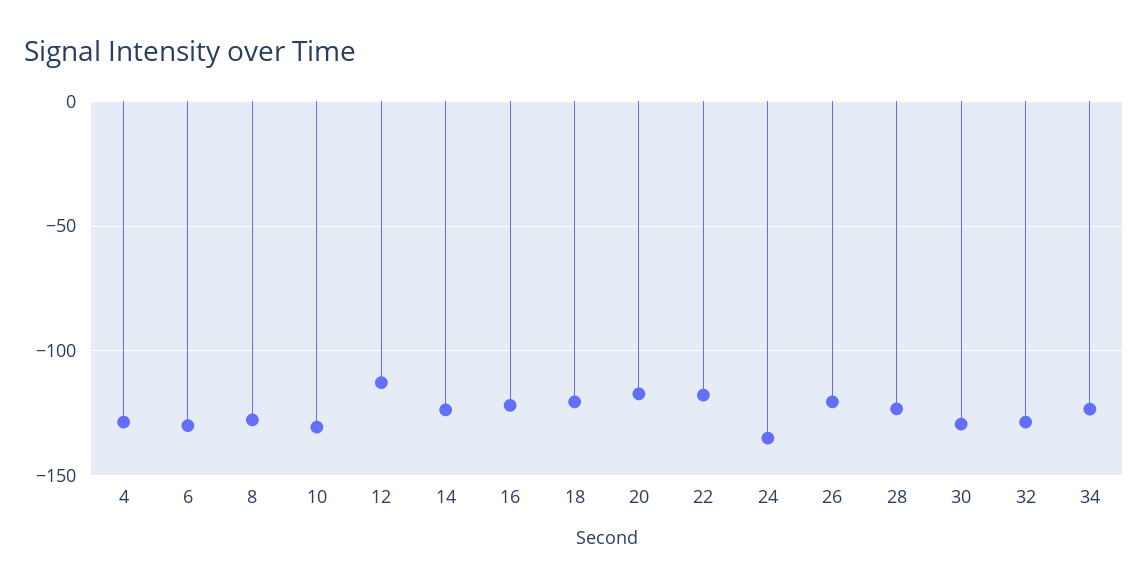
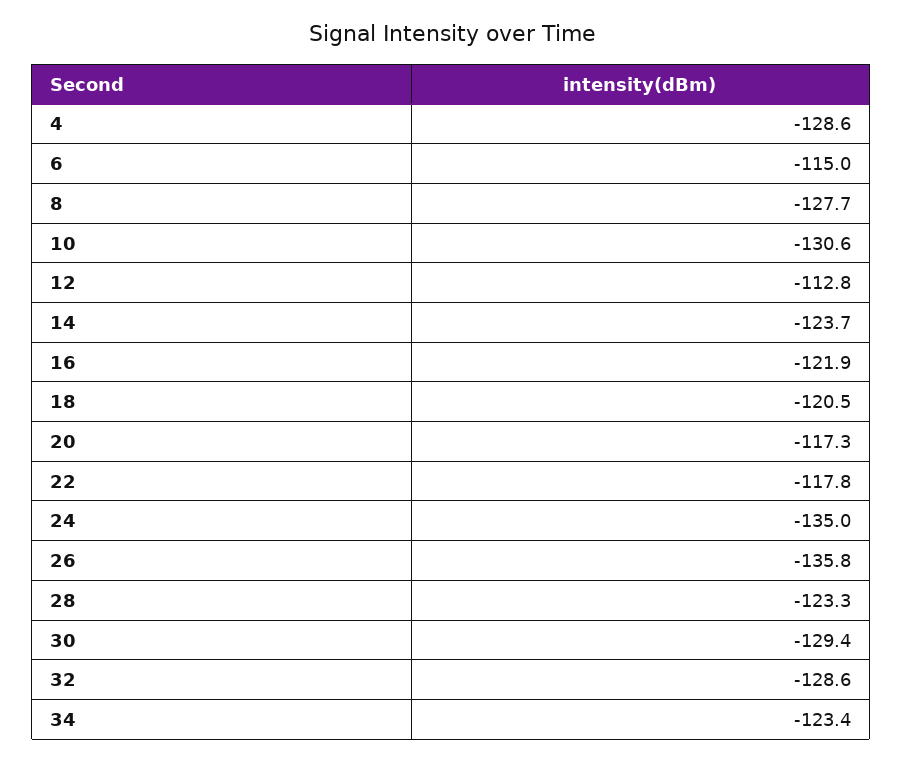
  {
    "4": -128.6,
-   "6": -130,
+   "6": -115,
    "8": -127.7,
    "10": -130.6,
    "12": -112.8,
    "14": -123.7,
    "16": -121.9,
    "18": -120.5,
    "20": -117.3,
    "22": -117.8,
    "24": -135,
-   "26": -120,
+   "26": -135.8,
    "28": -123.3,
    "30": -129.4,
    "32": -128.6,
    "34": -123.4
  }

